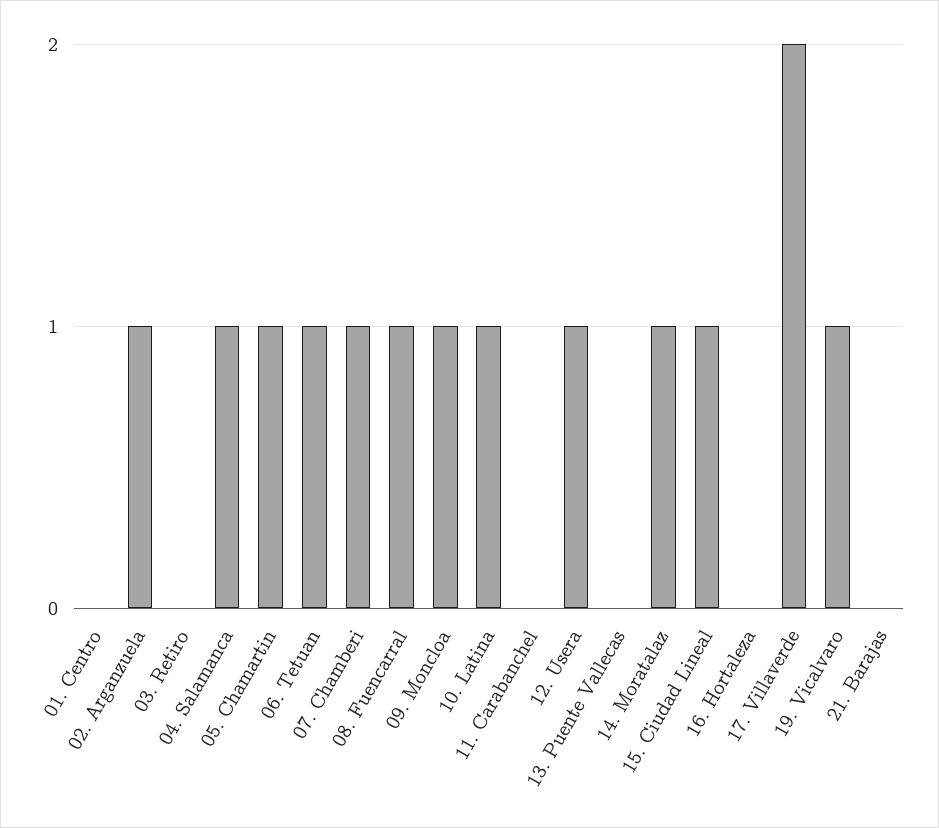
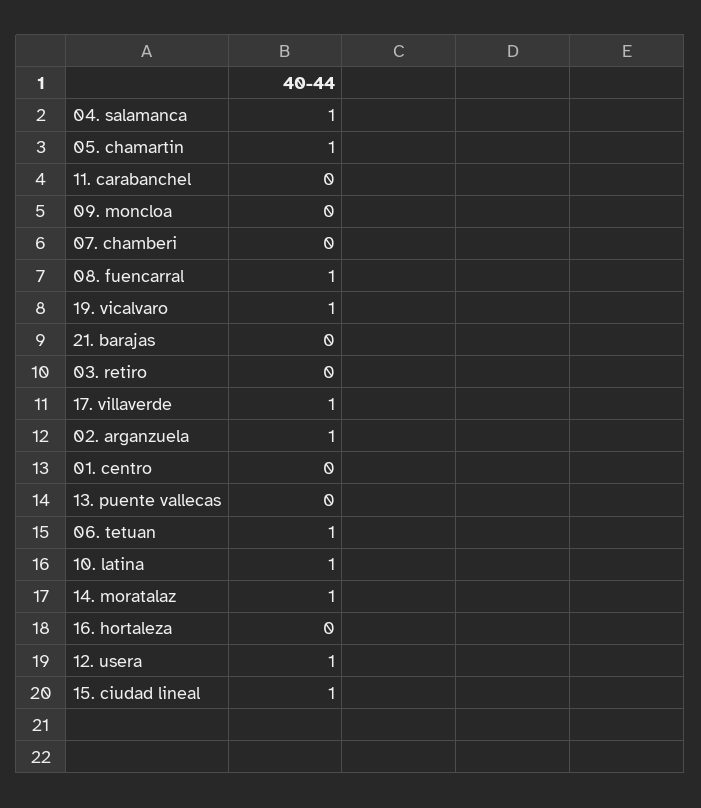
  {
    "01. Centro": 0,
    "02. Arganzuela": 1,
    "03. Retiro": 0,
    "04. Salamanca": 1,
    "05. Chamartin": 1,
    "06. Tetuan": 1,
-   "07. Chamberi": 1,
+   "07. Chamberi": 0,
    "08. Fuencarral": 1,
-   "09. Moncloa": 1,
+   "09. Moncloa": 0,
    "10. Latina": 1,
    "11. Carabanchel": 0,
    "12. Usera": 1,
    "13. Puente Vallecas": 0,
    "14. Moratalaz": 1,
    "15. Ciudad Lineal": 1,
    "16. Hortaleza": 0,
-   "17. Villaverde": 2,
+   "17. Villaverde": 1,
    "19. Vicalvaro": 1,
    "21. Barajas": 0
  }

